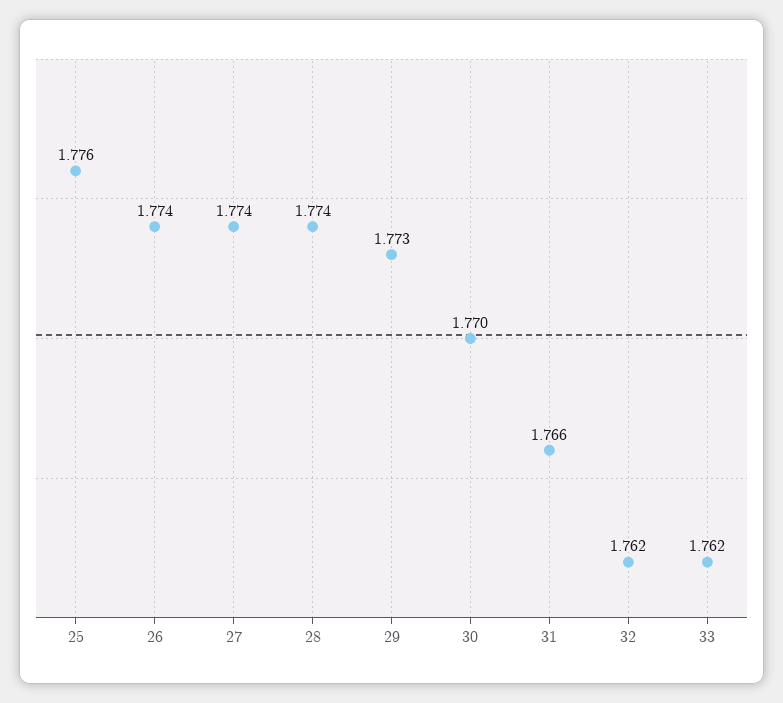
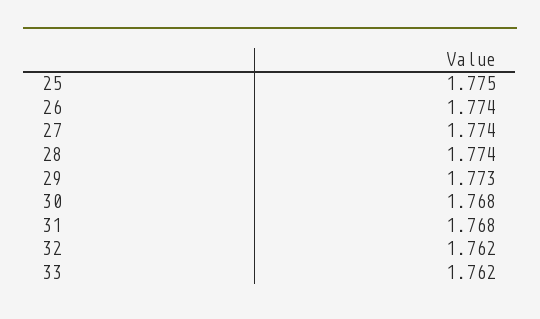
  {
-   "25": 1.776,
+   "25": 1.775,
    "26": 1.774,
    "27": 1.774,
    "28": 1.774,
    "29": 1.773,
-   "30": 1.77,
+   "30": 1.768,
-   "31": 1.766,
+   "31": 1.768,
    "32": 1.762,
    "33": 1.762
  }

